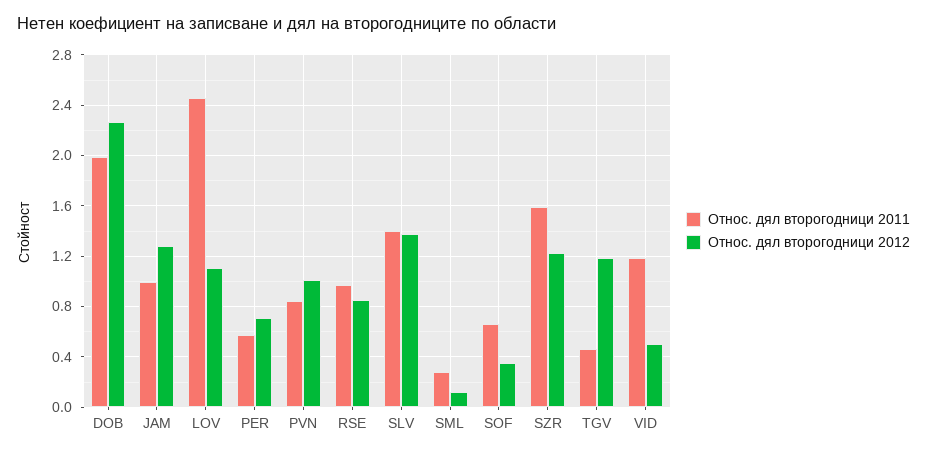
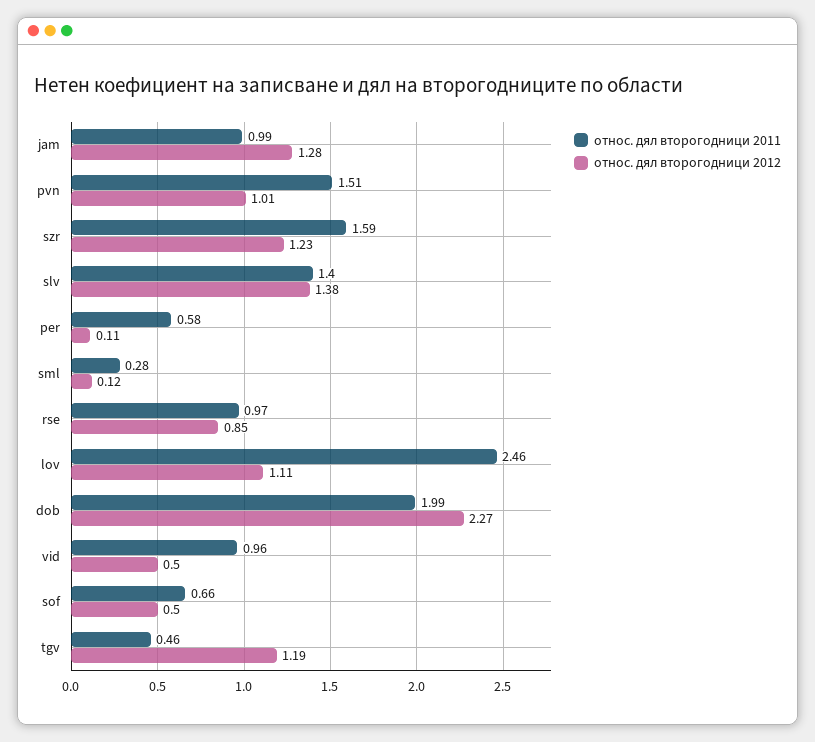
  {
    "Относ. дял второгодници 2011": {
      "DOB": 1.99,
      "JAM": 0.99,
      "LOV": 2.46,
      "PER": 0.58,
-     "PVN": 0.85,
+     "PVN": 1.51,
      "RSE": 0.97,
      "SLV": 1.4,
      "SML": 0.28,
      "SOF": 0.66,
      "SZR": 1.59,
      "TGV": 0.46,
-     "VID": 1.2
+     "VID": 0.96
    },
    "Относ. дял второгодници 2012": {
      "DOB": 2.27,
      "JAM": 1.28,
      "LOV": 1.11,
-     "PER": 0.7,
+     "PER": 0.11,
      "PVN": 1.01,
      "RSE": 0.85,
      "SLV": 1.38,
      "SML": 0.12,
-     "SOF": 0.35,
+     "SOF": 0.5,
      "SZR": 1.23,
      "TGV": 1.19,
      "VID": 0.5
    }
  }

